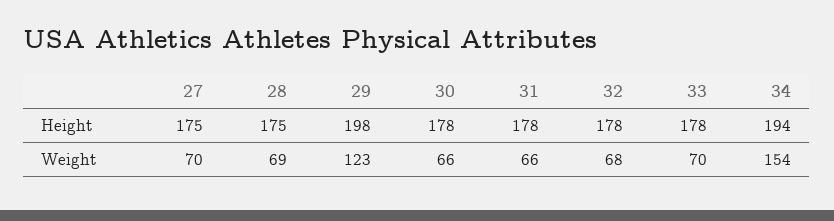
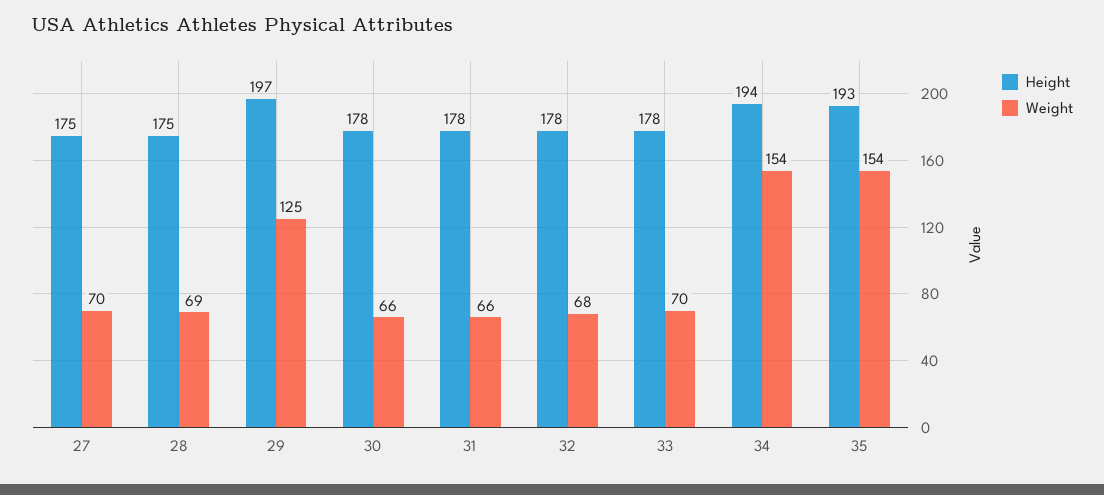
  {
    "Height": {
      "27": 175,
      "28": 175,
-     "29": 198,
+     "29": 197,
      "30": 178,
      "31": 178,
      "32": 178,
      "33": 178,
-     "34": 194
+     "34": 194,
+     "35": 193
    },
    "Weight": {
      "27": 70,
      "28": 69,
-     "29": 123,
+     "29": 125,
      "30": 66,
      "31": 66,
      "32": 68,
      "33": 70,
-     "34": 154
+     "34": 154,
+     "35": 154
    }
  }

